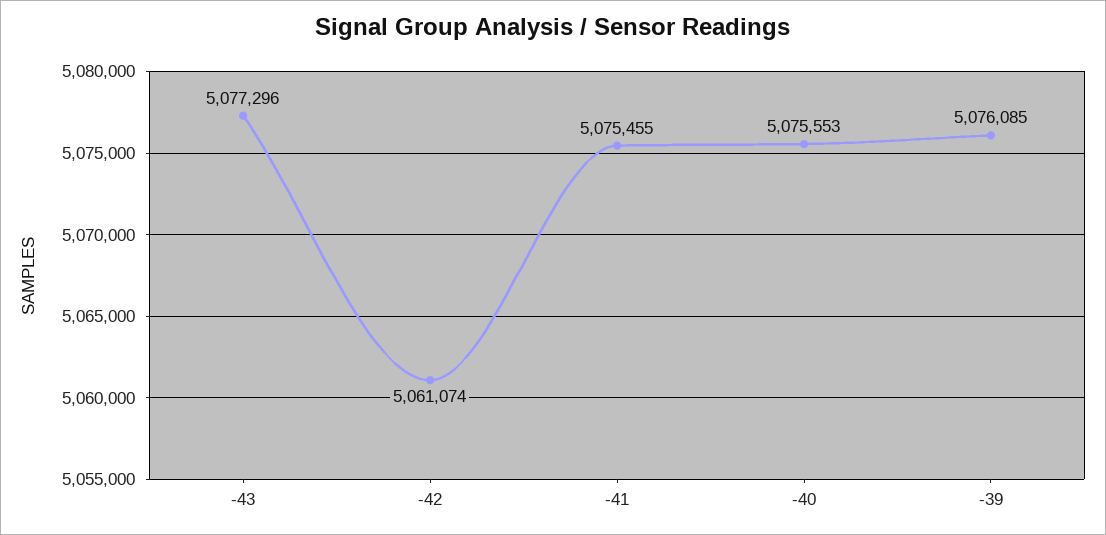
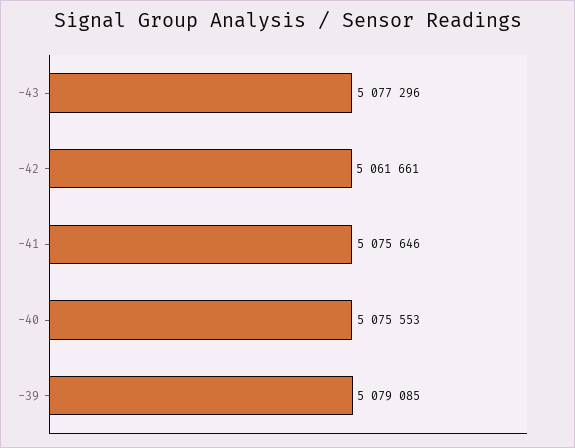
  {
    "-43": 5077296,
-   "-42": 5061074,
+   "-42": 5061661,
-   "-41": 5075455,
+   "-41": 5075646,
    "-40": 5075553,
-   "-39": 5076085
+   "-39": 5079085
  }

